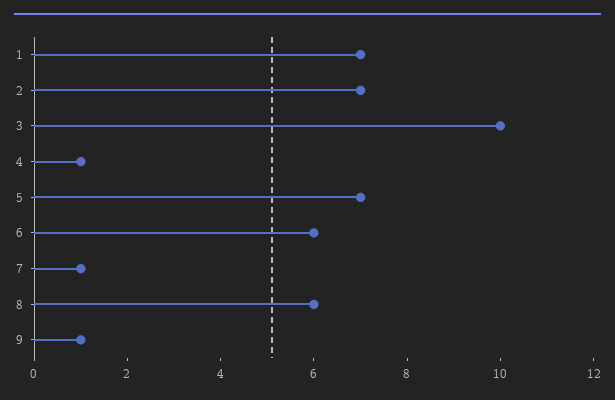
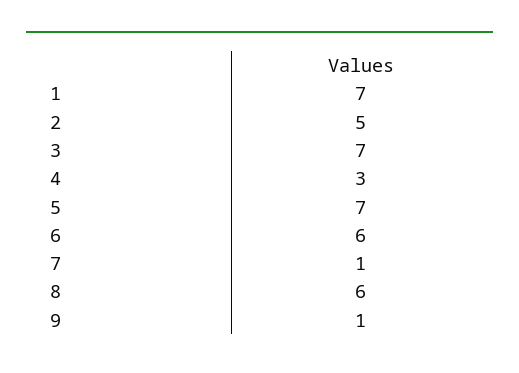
  {
    "1": 7,
-   "2": 7,
+   "2": 5,
-   "3": 10,
+   "3": 7,
-   "4": 1,
+   "4": 3,
    "5": 7,
    "6": 6,
    "7": 1,
    "8": 6,
    "9": 1
  }

